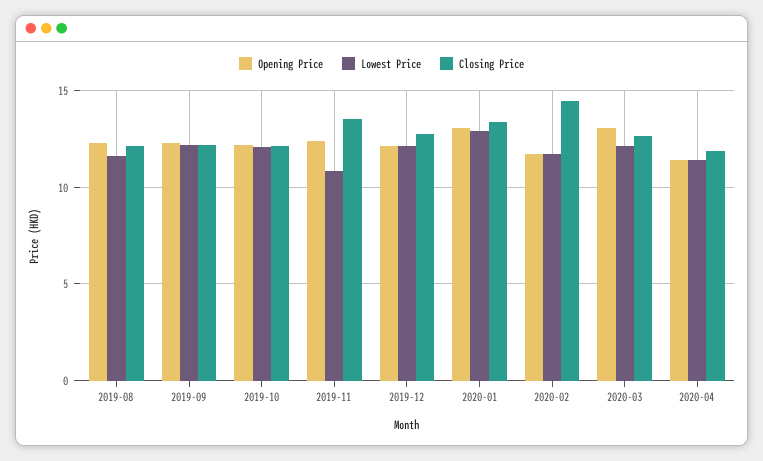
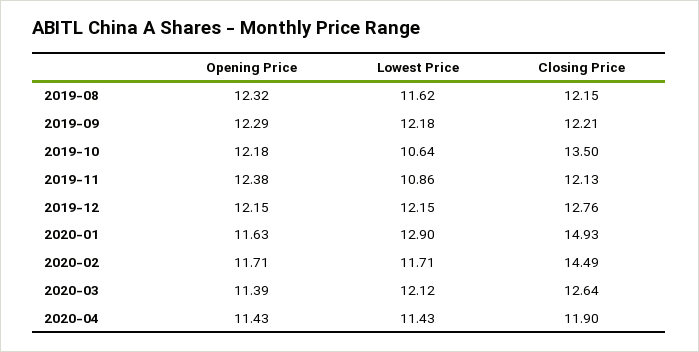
  {
    "Opening Price": {
      "2019-08": 12.32,
      "2019-09": 12.29,
      "2019-10": 12.18,
      "2019-11": 12.38,
      "2019-12": 12.15,
-     "2020-01": 13,
+     "2020-01": 11.63,
      "2020-02": 11.71,
-     "2020-03": 13,
+     "2020-03": 11.39,
      "2020-04": 11.43
    },
    "Lowest Price": {
      "2019-08": 11.62,
      "2019-09": 12.18,
-     "2019-10": 12,
+     "2019-10": 10.64,
      "2019-11": 10.86,
      "2019-12": 12.15,
      "2020-01": 12.9,
      "2020-02": 11.71,
      "2020-03": 12.12,
      "2020-04": 11.43
    },
    "Closing Price": {
      "2019-08": 12.15,
      "2019-09": 12.21,
-     "2019-10": 12,
+     "2019-10": 13.5,
-     "2019-11": 13.5,
+     "2019-11": 12.13,
      "2019-12": 12.76,
-     "2020-01": 13.5,
+     "2020-01": 14.93,
      "2020-02": 14.49,
      "2020-03": 12.64,
      "2020-04": 11.9
    }
  }

